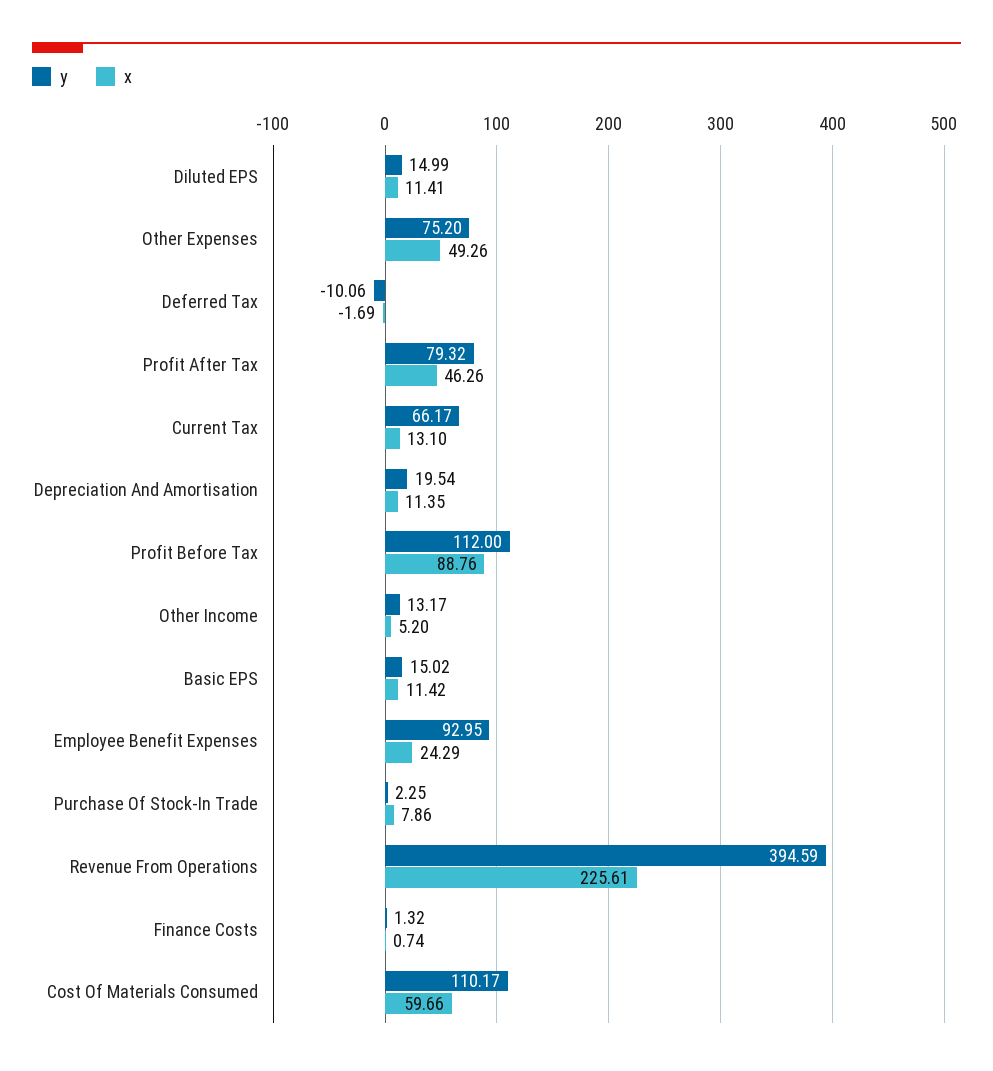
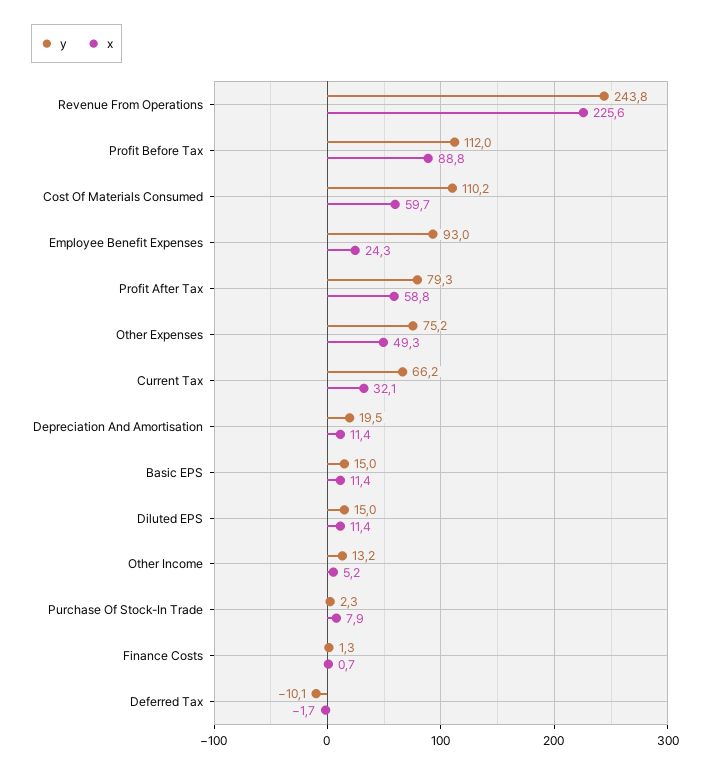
  {
    "y": {
      "Diluted EPS": 14.99,
      "Other Expenses": 75.2,
      "Deferred Tax": -10.06,
      "Profit After Tax": 79.32,
      "Current Tax": 66.17,
      "Depreciation And Amortisation": 19.54,
      "Profit Before Tax": 112,
      "Other Income": 13.17,
      "Basic EPS": 15.02,
      "Employee Benefit Expenses": 92.95,
      "Purchase Of Stock-In Trade": 2.25,
-     "Revenue From Operations": 394.59,
+     "Revenue From Operations": 243.8,
      "Finance Costs": 1.32,
      "Cost Of Materials Consumed": 110.17
    },
    "x": {
      "Diluted EPS": 11.41,
      "Other Expenses": 49.26,
      "Deferred Tax": -1.69,
-     "Profit After Tax": 46.26,
+     "Profit After Tax": 58.8,
-     "Current Tax": 13.1,
+     "Current Tax": 32.1,
      "Depreciation And Amortisation": 11.35,
      "Profit Before Tax": 88.76,
      "Other Income": 5.2,
      "Basic EPS": 11.42,
      "Employee Benefit Expenses": 24.29,
      "Purchase Of Stock-In Trade": 7.86,
      "Revenue From Operations": 225.61,
      "Finance Costs": 0.74,
      "Cost Of Materials Consumed": 59.66
    }
  }

